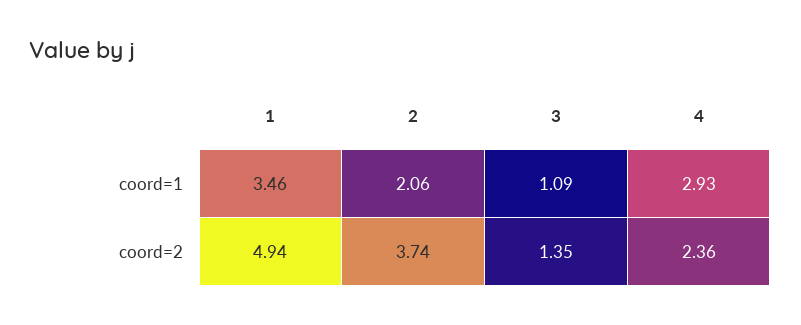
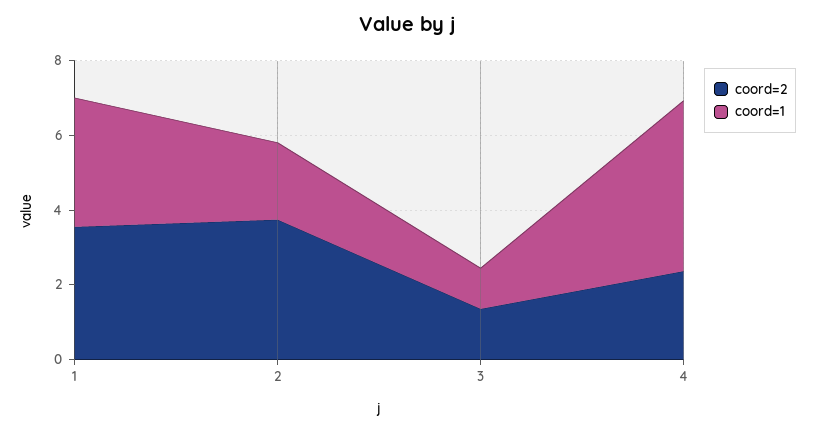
  {
    "coord=1": {
      "1": 3.46,
      "2": 2.06,
      "3": 1.09,
-     "4": 2.93
+     "4": 4.5
    },
    "coord=2": {
-     "1": 4.94,
+     "1": 3.5,
      "2": 3.74,
      "3": 1.35,
      "4": 2.36
    }
  }

